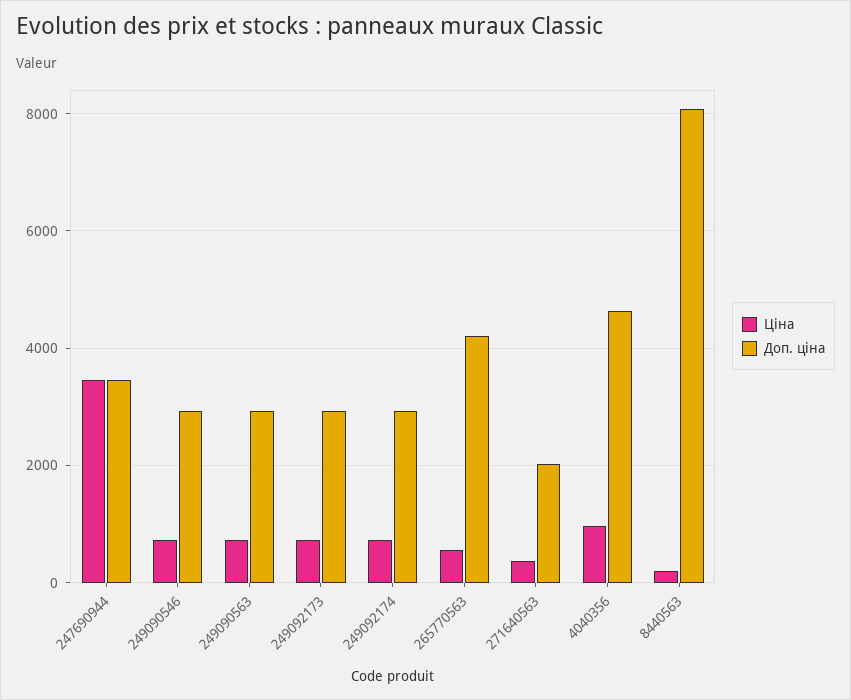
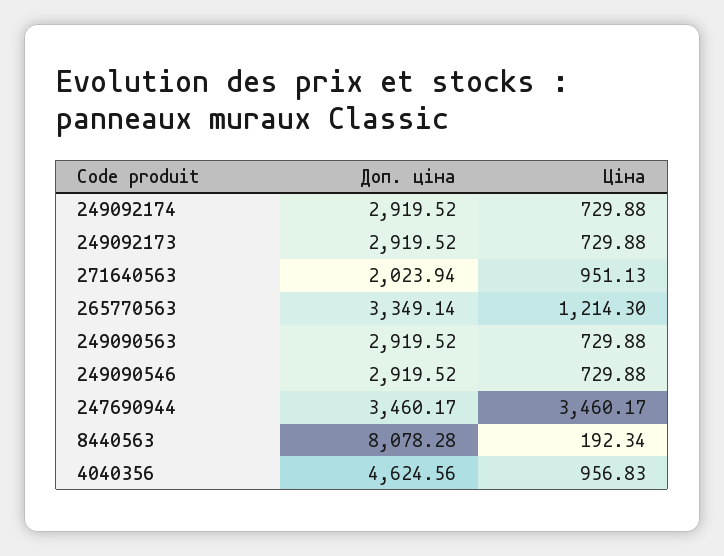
  {
    "Ціна": {
      "247690944": 3460.17,
      "249090546": 729.88,
      "249090563": 729.88,
      "249092173": 729.88,
      "249092174": 729.88,
-     "265770563": 600,
+     "265770563": 1214.3,
-     "271640563": 400,
+     "271640563": 951.13,
      "4040356": 956.83,
      "8440563": 192.34
    },
    "Доп. ціна": {
      "247690944": 3460.17,
      "249090546": 2919.52,
      "249090563": 2919.52,
      "249092173": 2919.52,
      "249092174": 2919.52,
-     "265770563": 4200,
+     "265770563": 3349.14,
      "271640563": 2023.94,
      "4040356": 4624.56,
      "8440563": 8078.28
    }
  }

